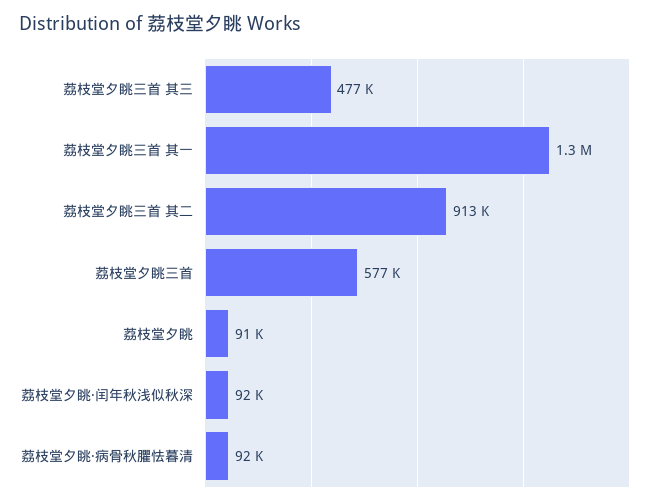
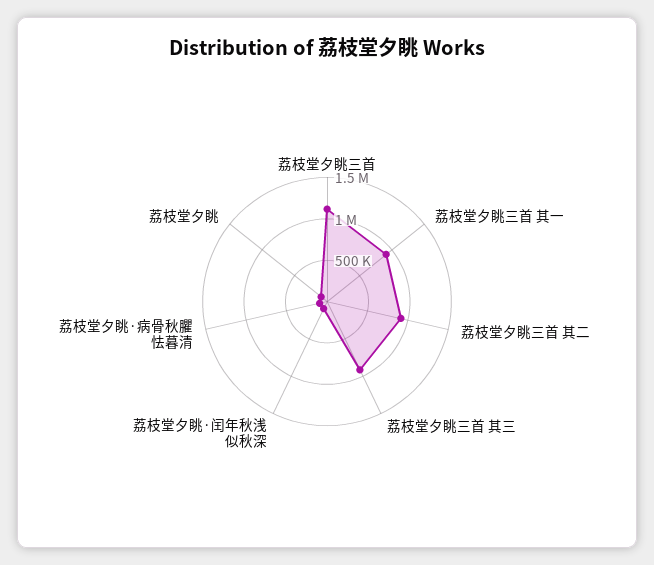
  {
-   "荔枝堂夕眺三首 其三": 477000,
+   "荔枝堂夕眺三首 其三": 900000,
-   "荔枝堂夕眺三首 其一": 1300000,
+   "荔枝堂夕眺三首 其一": 900000,
    "荔枝堂夕眺三首 其二": 913000,
-   "荔枝堂夕眺三首": 577000,
+   "荔枝堂夕眺三首": 1100000,
    "荔枝堂夕眺": 91000,
    "荔枝堂夕眺·闰年秋浅似秋深": 92000,
    "荔枝堂夕眺·病骨秋臞怯暮清": 92000
  }

